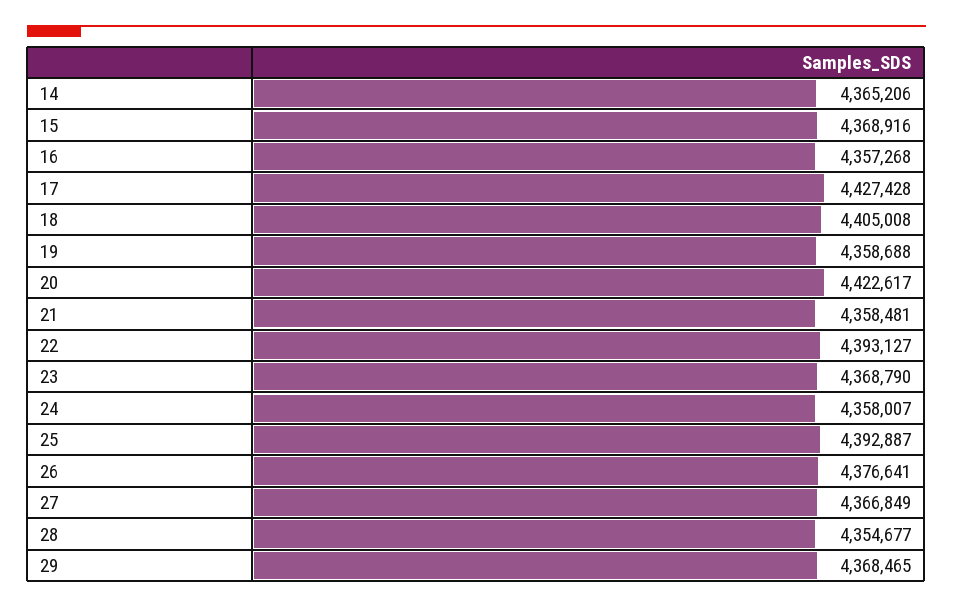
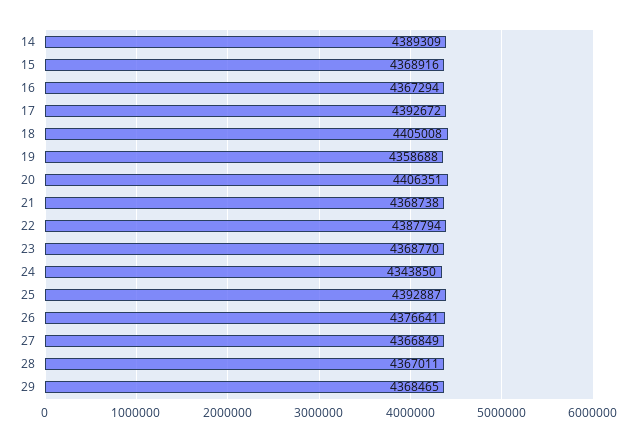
  {
-   "14": 4365206,
+   "14": 4389309,
    "15": 4368916,
-   "16": 4357268,
+   "16": 4367294,
-   "17": 4427428,
+   "17": 4392672,
    "18": 4405008,
    "19": 4358688,
-   "20": 4422617,
+   "20": 4406351,
-   "21": 4358481,
+   "21": 4368738,
-   "22": 4393127,
+   "22": 4387794,
-   "23": 4368790,
+   "23": 4368770,
-   "24": 4358007,
+   "24": 4343850,
    "25": 4392887,
    "26": 4376641,
    "27": 4366849,
-   "28": 4354677,
+   "28": 4367011,
    "29": 4368465
  }

